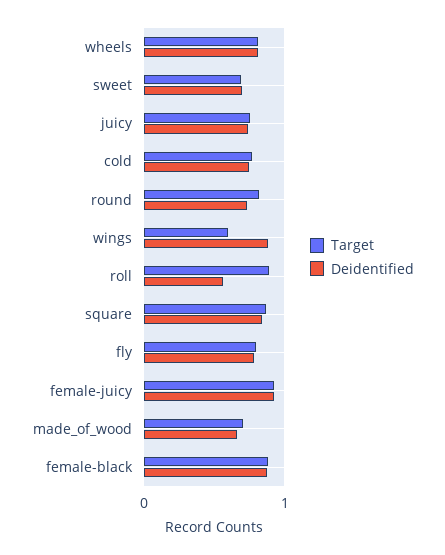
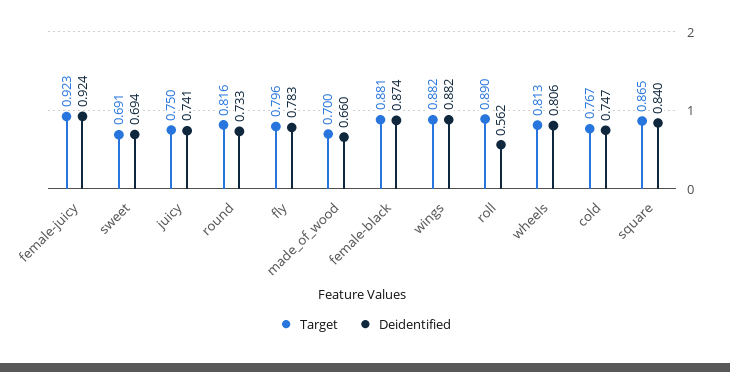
  {
    "Target": {
      "wheels": 0.813,
      "sweet": 0.691,
      "juicy": 0.75,
      "cold": 0.767,
      "round": 0.816,
-     "wings": 0.6,
+     "wings": 0.882,
      "roll": 0.89,
      "square": 0.865,
      "fly": 0.796,
      "female-juicy": 0.923,
      "made_of_wood": 0.7,
      "female-black": 0.881
    },
    "Deidentified": {
      "wheels": 0.806,
      "sweet": 0.694,
      "juicy": 0.741,
      "cold": 0.747,
      "round": 0.733,
      "wings": 0.882,
      "roll": 0.562,
      "square": 0.84,
      "fly": 0.783,
      "female-juicy": 0.924,
      "made_of_wood": 0.66,
      "female-black": 0.874
    }
  }

